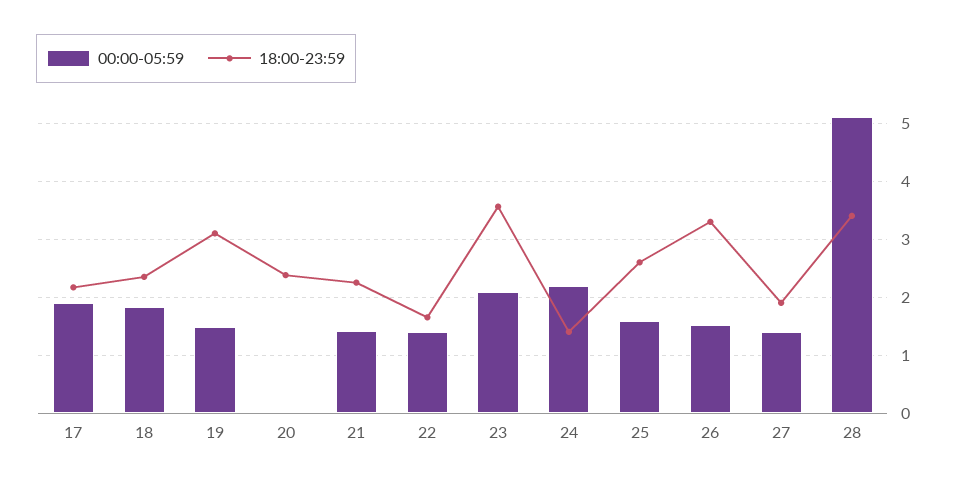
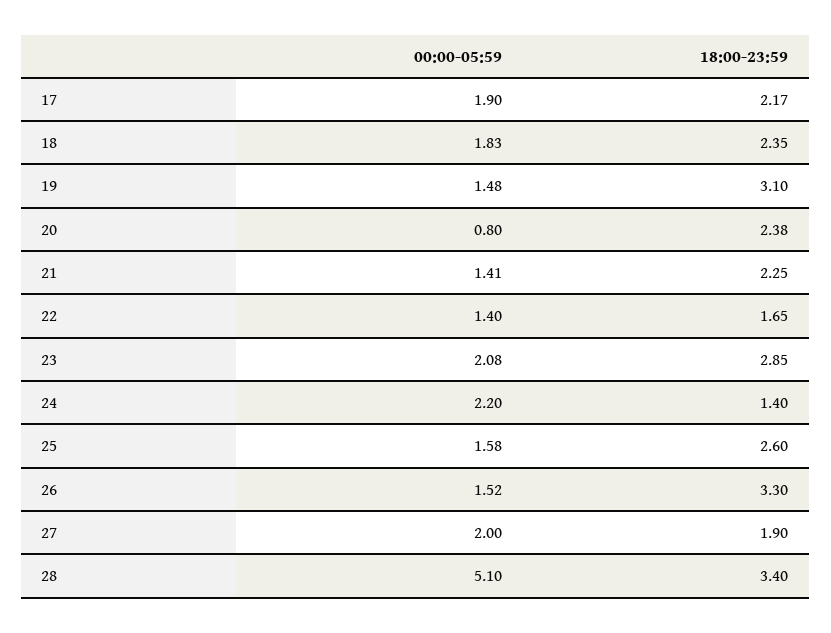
  {
    "00:00-05:59": {
      "17": 1.9,
      "18": 1.83,
      "19": 1.48,
-     "20": 0,
+     "20": 0.8,
      "21": 1.41,
      "22": 1.4,
      "23": 2.08,
      "24": 2.2,
      "25": 1.58,
      "26": 1.52,
-     "27": 1.4,
+     "27": 2,
      "28": 5.1
    },
    "18:00-23:59": {
      "17": 2.17,
      "18": 2.35,
      "19": 3.1,
      "20": 2.38,
      "21": 2.25,
      "22": 1.65,
-     "23": 3.6,
+     "23": 2.85,
      "24": 1.4,
      "25": 2.6,
      "26": 3.3,
      "27": 1.9,
      "28": 3.4
    }
  }

